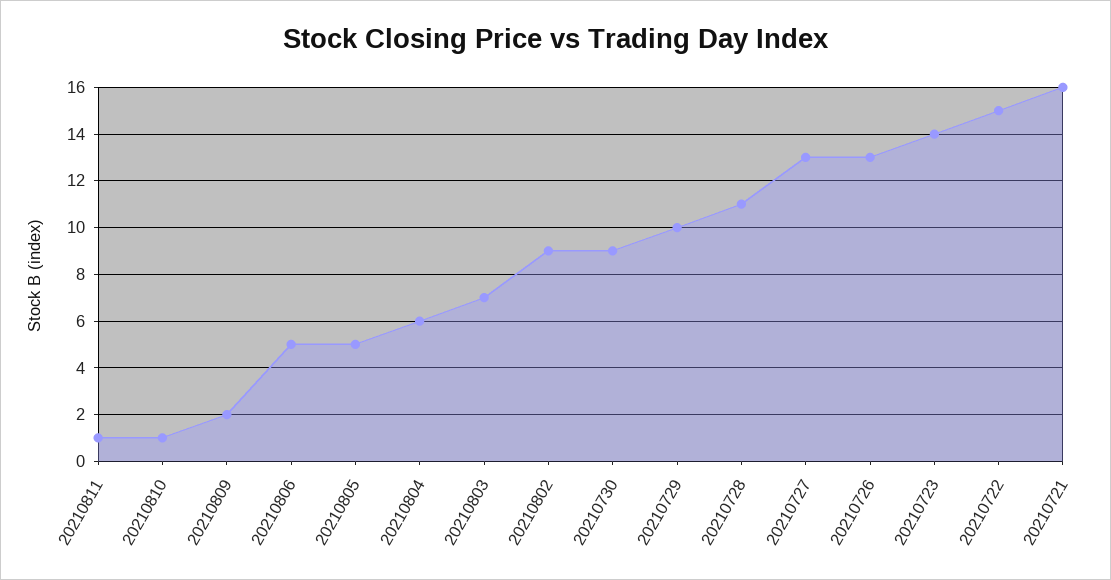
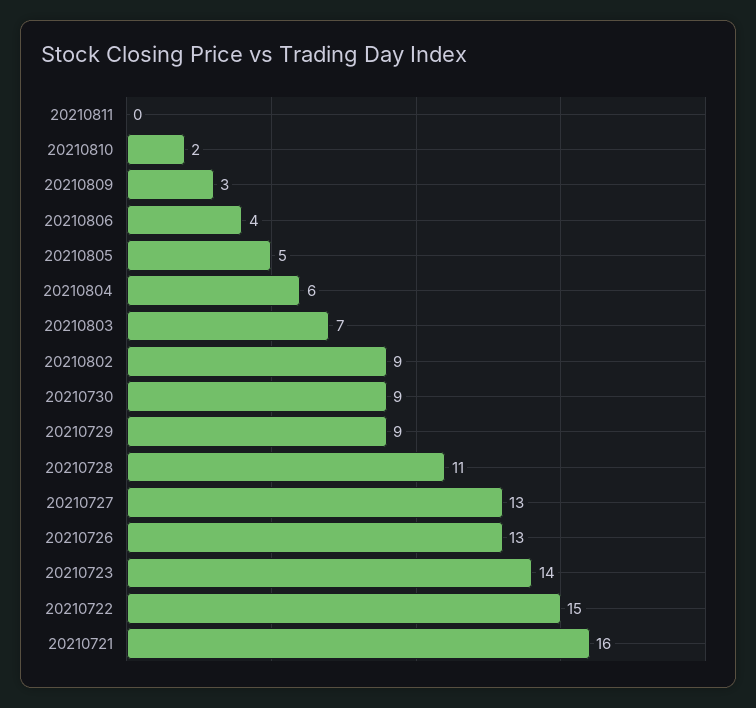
  {
-   "20210811": 1,
+   "20210811": 0,
-   "20210810": 1,
+   "20210810": 2,
-   "20210809": 2,
+   "20210809": 3,
-   "20210806": 5,
+   "20210806": 4,
    "20210805": 5,
    "20210804": 6,
    "20210803": 7,
    "20210802": 9,
    "20210730": 9,
-   "20210729": 10,
+   "20210729": 9,
    "20210728": 11,
    "20210727": 13,
    "20210726": 13,
    "20210723": 14,
    "20210722": 15,
    "20210721": 16
  }

